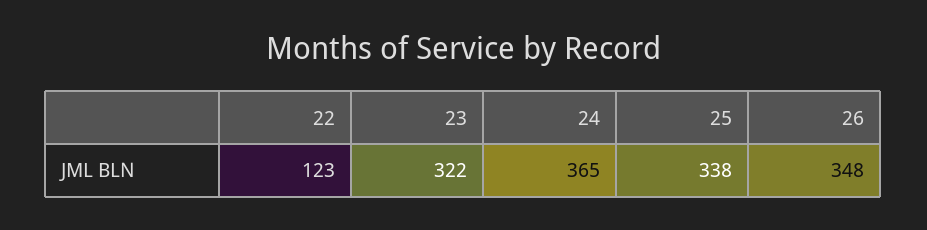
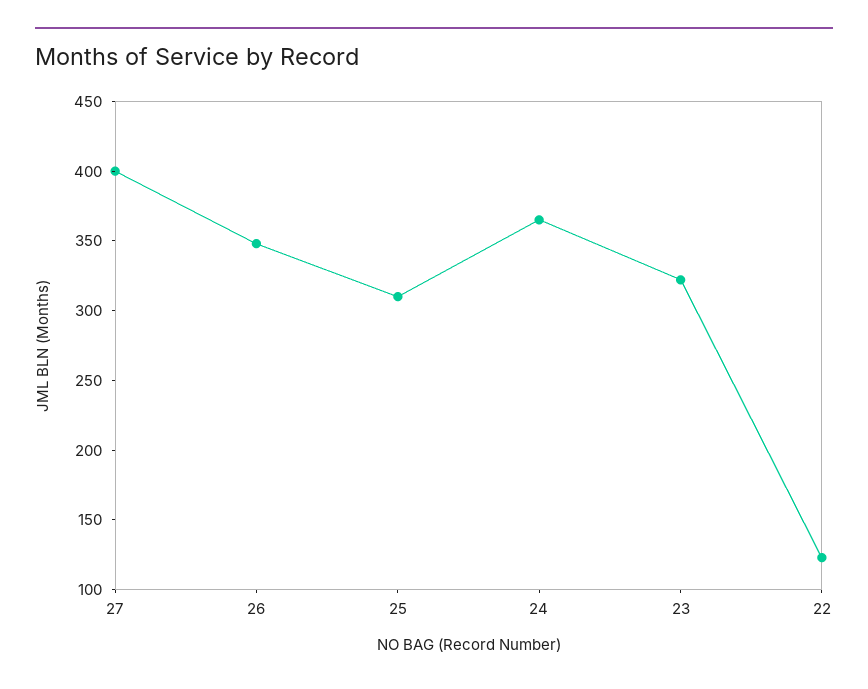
  {
    "22": 123,
    "23": 322,
    "24": 365,
-   "25": 338,
+   "25": 310,
-   "26": 348
+   "26": 348,
+   "27": 400
  }

